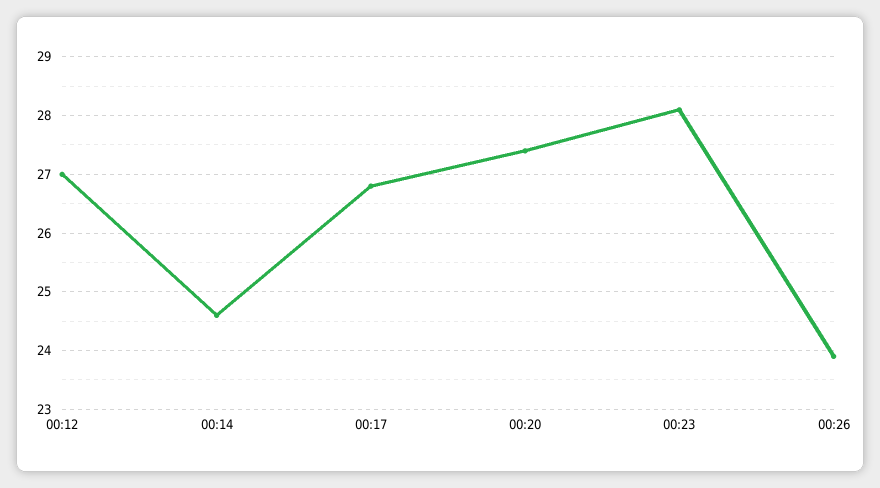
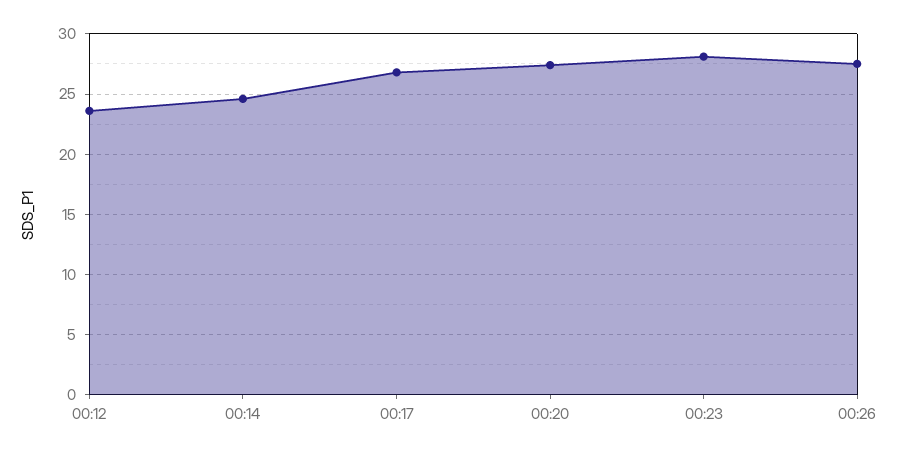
  {
-   "00:12": 27,
+   "00:12": 23.5,
    "00:14": 24.5,
    "00:17": 27,
    "00:20": 27.5,
    "00:23": 28,
-   "00:26": 24
+   "00:26": 27.5
  }

